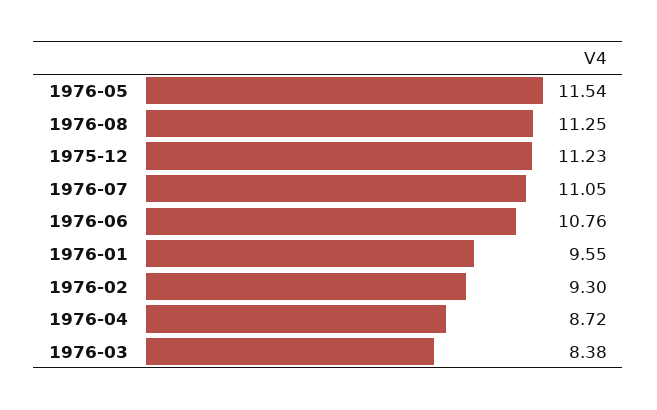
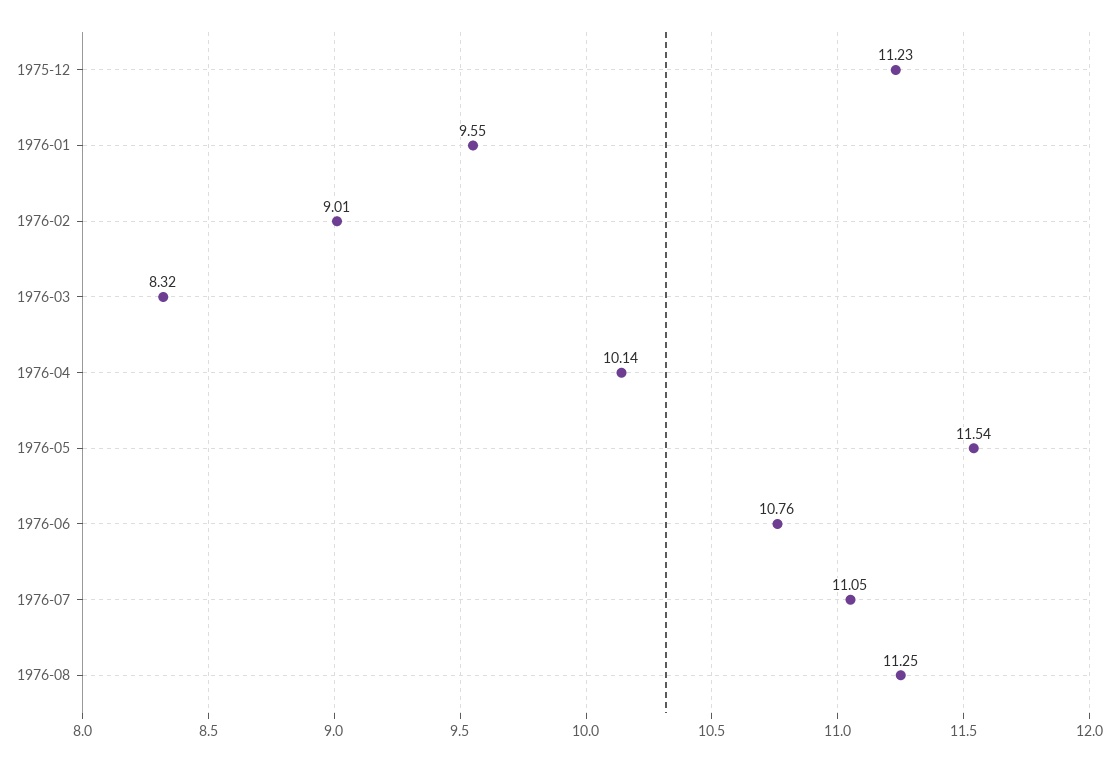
  {
    "1976-05": 11.54,
    "1976-08": 11.25,
    "1975-12": 11.23,
    "1976-07": 11.05,
    "1976-06": 10.76,
    "1976-01": 9.55,
-   "1976-02": 9.3,
+   "1976-02": 9.01,
-   "1976-04": 8.72,
+   "1976-04": 10.14,
-   "1976-03": 8.38
+   "1976-03": 8.32
  }

